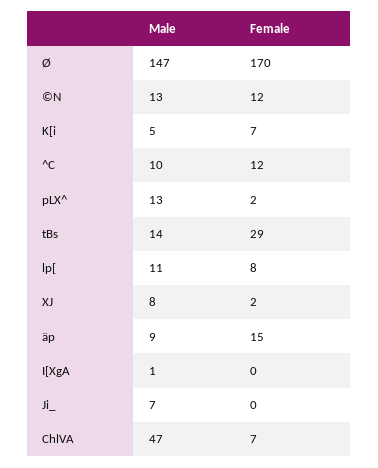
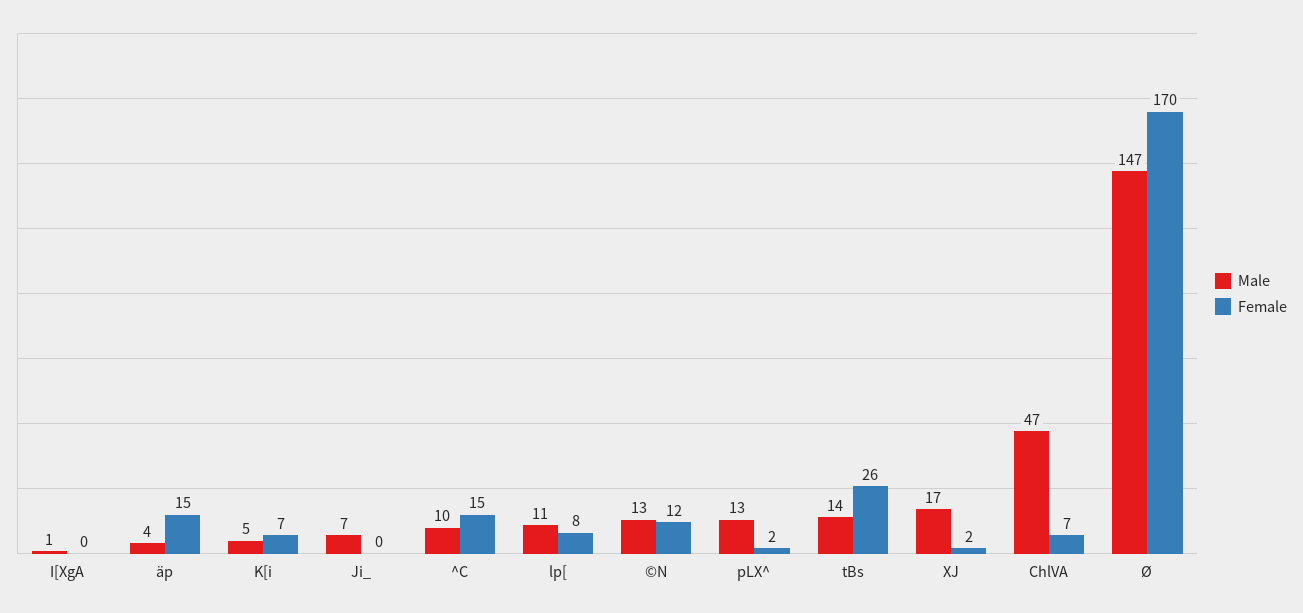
  {
    "Male": {
      "Ø": 147,
      "©N": 13,
      "K[i": 5,
      "^C": 10,
      "pLX^": 13,
      "tBs": 14,
      "lp[": 11,
-     "XJ": 8,
+     "XJ": 17,
-     "äp": 9,
+     "äp": 4,
      "I[XgA": 1,
      "Ji_": 7,
      "ChlVA": 47
    },
    "Female": {
      "Ø": 170,
      "©N": 12,
      "K[i": 7,
-     "^C": 12,
+     "^C": 15,
      "pLX^": 2,
-     "tBs": 29,
+     "tBs": 26,
      "lp[": 8,
      "XJ": 2,
      "äp": 15,
      "I[XgA": 0,
      "Ji_": 0,
      "ChlVA": 7
    }
  }

